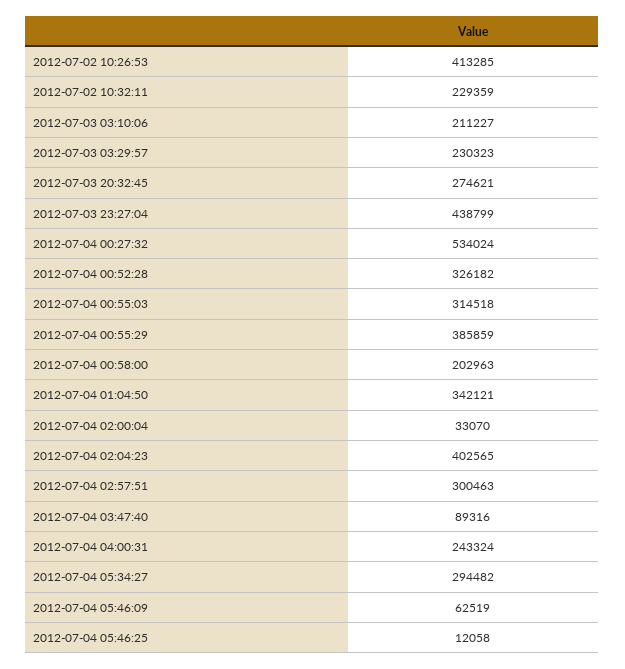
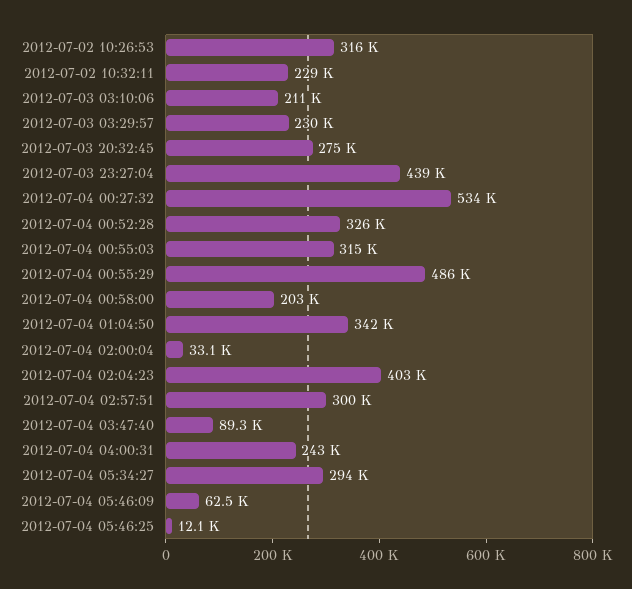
  {
-   "2012-07-02 10:26:53": 413285,
+   "2012-07-02 10:26:53": 316000,
    "2012-07-02 10:32:11": 229359,
    "2012-07-03 03:10:06": 211227,
    "2012-07-03 03:29:57": 230323,
    "2012-07-03 20:32:45": 274621,
    "2012-07-03 23:27:04": 438799,
    "2012-07-04 00:27:32": 534024,
    "2012-07-04 00:52:28": 326182,
    "2012-07-04 00:55:03": 314518,
-   "2012-07-04 00:55:29": 385859,
+   "2012-07-04 00:55:29": 486000,
    "2012-07-04 00:58:00": 202963,
    "2012-07-04 01:04:50": 342121,
    "2012-07-04 02:00:04": 33070,
    "2012-07-04 02:04:23": 402565,
    "2012-07-04 02:57:51": 300463,
    "2012-07-04 03:47:40": 89316,
    "2012-07-04 04:00:31": 243324,
    "2012-07-04 05:34:27": 294482,
    "2012-07-04 05:46:09": 62519,
    "2012-07-04 05:46:25": 12058
  }

